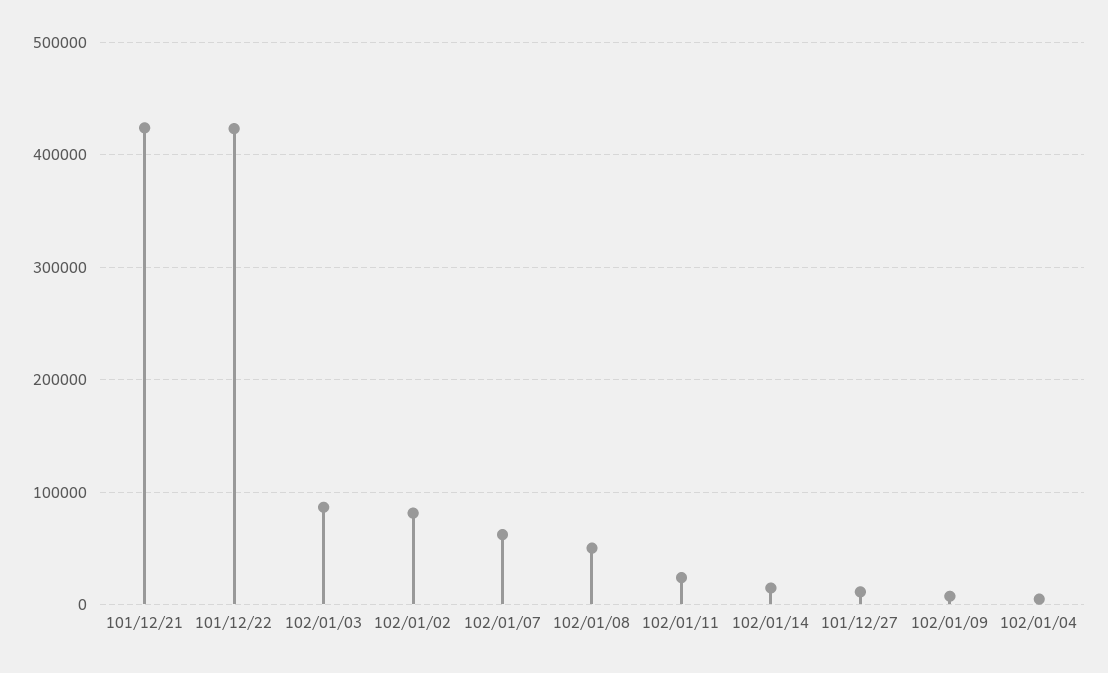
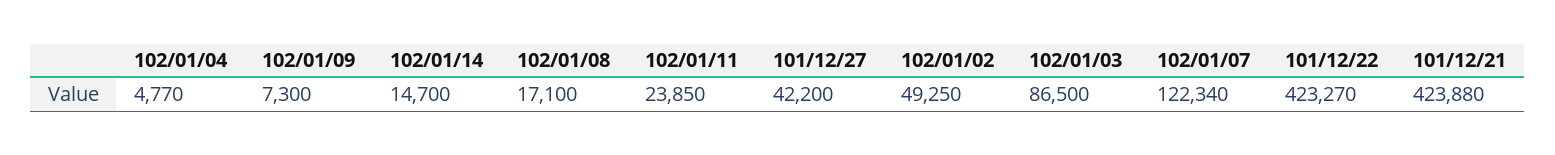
  {
    "101/12/21": 423880,
    "101/12/22": 423270,
    "102/01/03": 86500,
-   "102/01/02": 80000,
+   "102/01/02": 49250,
-   "102/01/07": 60000,
+   "102/01/07": 122340,
-   "102/01/08": 50000,
+   "102/01/08": 17100,
    "102/01/11": 23850,
    "102/01/14": 14700,
-   "101/12/27": 10000,
+   "101/12/27": 42200,
    "102/01/09": 7300,
    "102/01/04": 4770
  }

